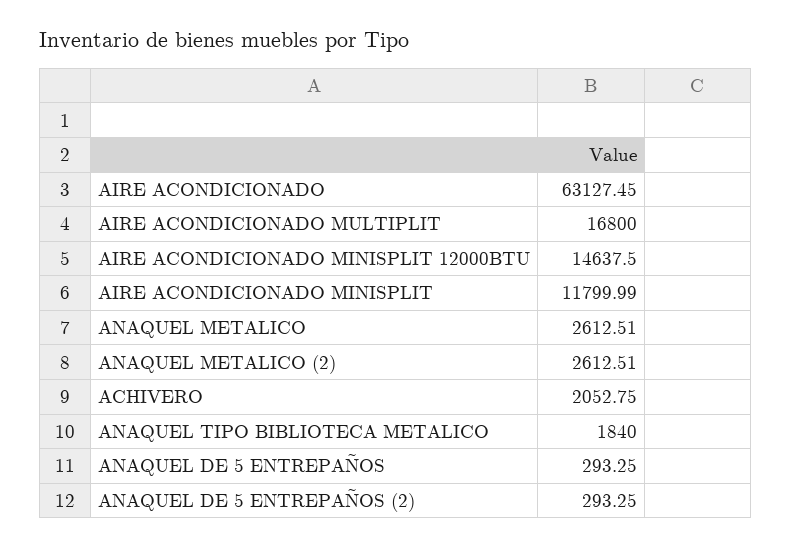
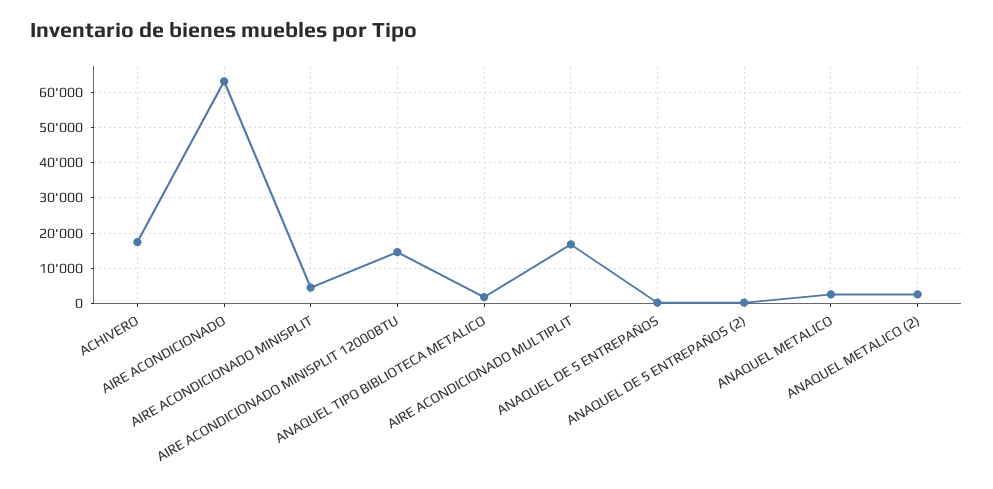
  {
    "AIRE ACONDICIONADO": 63127.45,
    "AIRE ACONDICIONADO MULTIPLIT": 16800,
    "AIRE ACONDICIONADO MINISPLIT 12000BTU": 14637.5,
-   "AIRE ACONDICIONADO MINISPLIT": 11799.99,
+   "AIRE ACONDICIONADO MINISPLIT": 4000,
    "ANAQUEL METALICO": 2612.51,
    "ANAQUEL METALICO (2)": 2612.51,
-   "ACHIVERO": 2052.75,
+   "ACHIVERO": 18000,
    "ANAQUEL TIPO BIBLIOTECA METALICO": 1840,
    "ANAQUEL DE 5 ENTREPAÑOS": 293.25,
    "ANAQUEL DE 5 ENTREPAÑOS (2)": 293.25
  }

